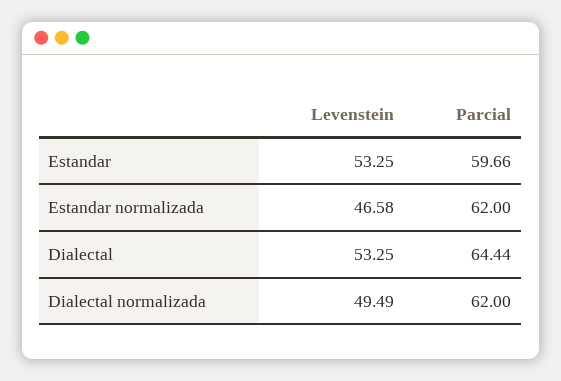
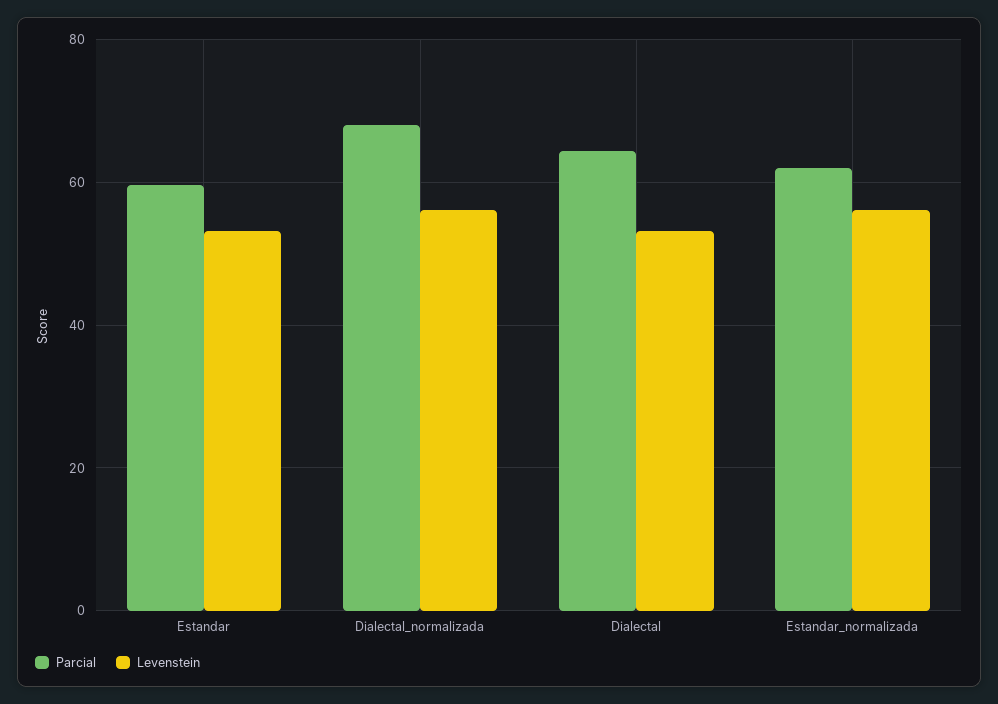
  {
    "Levenstein": {
      "Estandar": 53.25,
-     "Estandar normalizada": 46.58,
+     "Estandar normalizada": 56,
      "Dialectal": 53.25,
-     "Dialectal normalizada": 49.49
+     "Dialectal normalizada": 56
    },
    "Parcial": {
      "Estandar": 59.66,
      "Estandar normalizada": 62,
      "Dialectal": 64.44,
-     "Dialectal normalizada": 62
+     "Dialectal normalizada": 68
    }
  }

